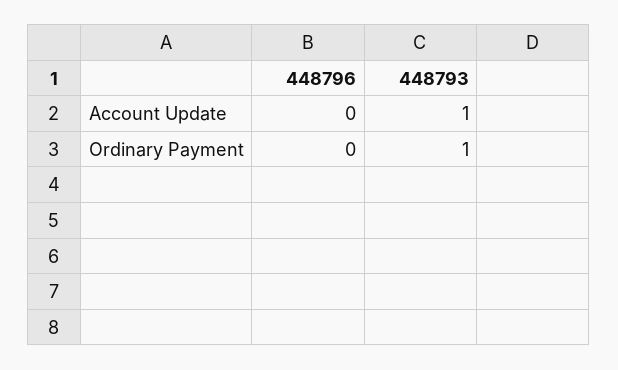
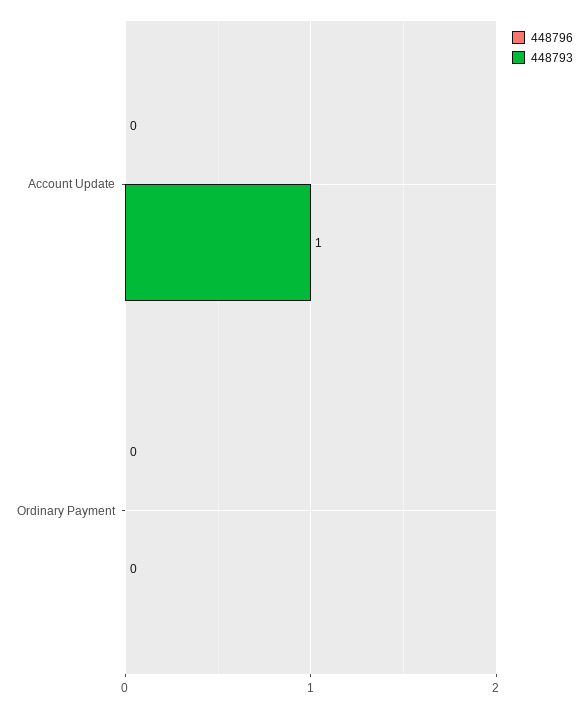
  {
    "448796": {
      "Account Update": 0,
      "Ordinary Payment": 0
    },
    "448793": {
      "Account Update": 1,
-     "Ordinary Payment": 1
+     "Ordinary Payment": 0
    }
  }

